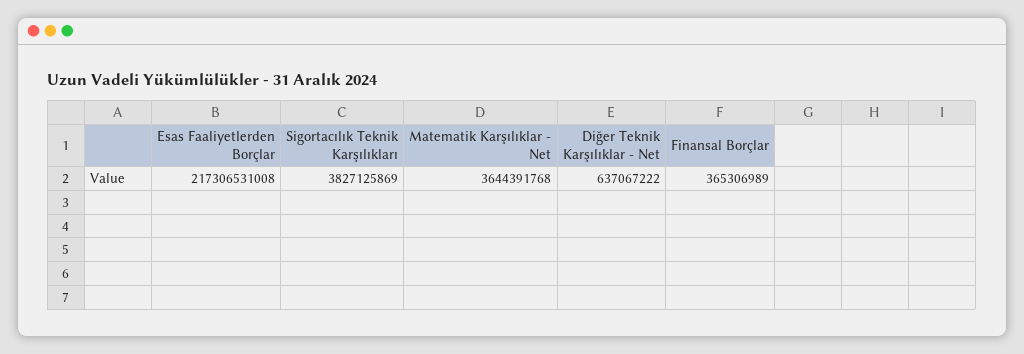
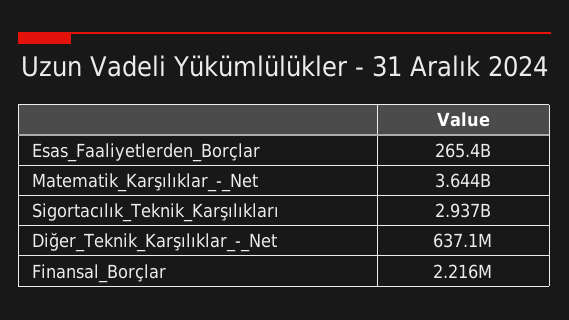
  {
-   "Esas Faaliyetlerden Borçlar": 217306531008,
+   "Esas Faaliyetlerden Borçlar": 265400000000,
-   "Sigortacılık Teknik Karşılıkları": 3827125869,
+   "Sigortacılık Teknik Karşılıkları": 2937000000,
    "Matematik Karşılıklar - Net": 3644391768,
    "Diğer Teknik Karşılıklar - Net": 637067222,
-   "Finansal Borçlar": 365306989
+   "Finansal Borçlar": 2216000
  }

